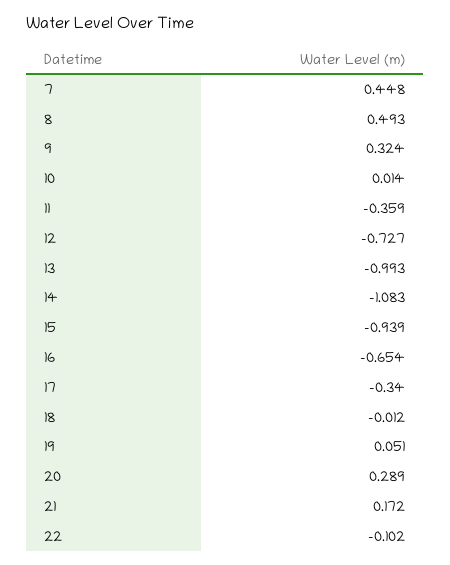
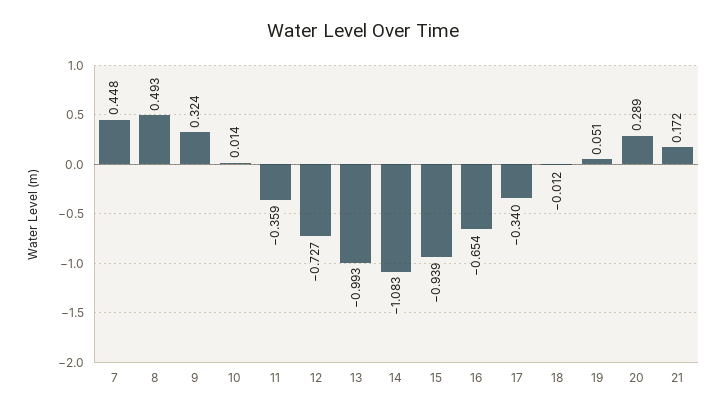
  {
    "7": 0.448,
    "8": 0.493,
    "9": 0.324,
    "10": 0.014,
    "11": -0.359,
    "12": -0.727,
    "13": -0.993,
    "14": -1.083,
    "15": -0.939,
    "16": -0.654,
    "17": -0.34,
    "18": -0.012,
    "19": 0.051,
    "20": 0.289,
-   "21": 0.172,
+   "21": 0.172
-   "22": -0.102
  }

